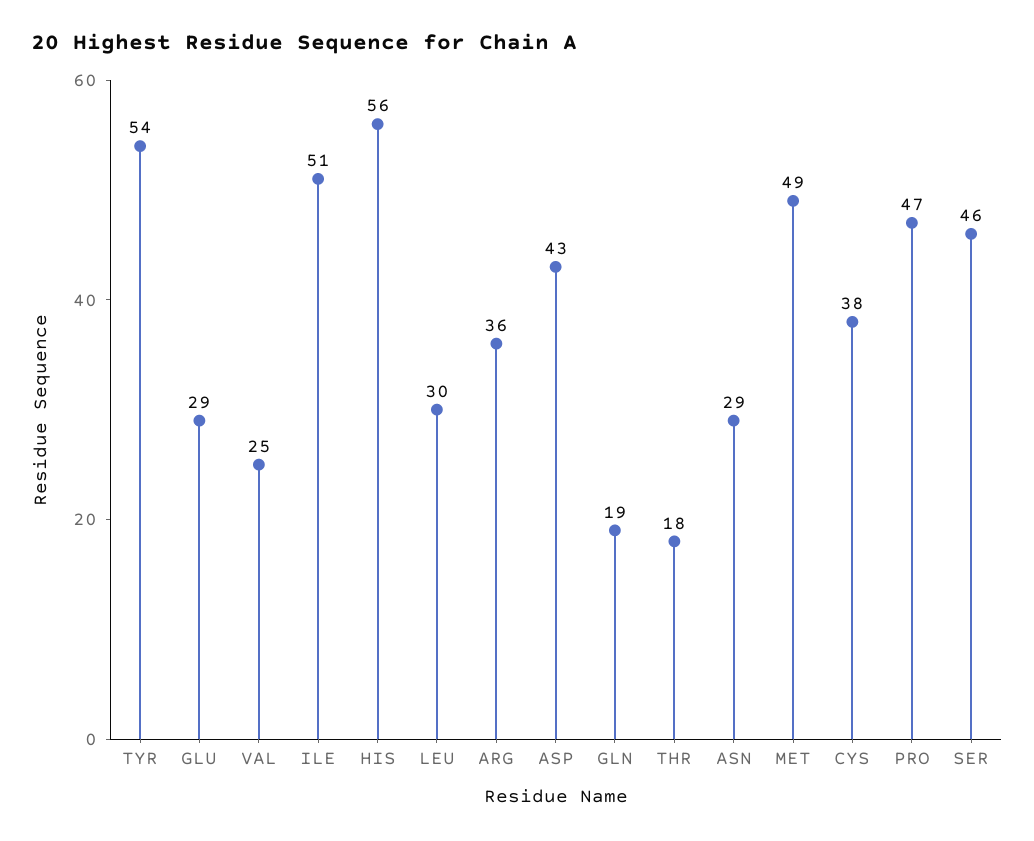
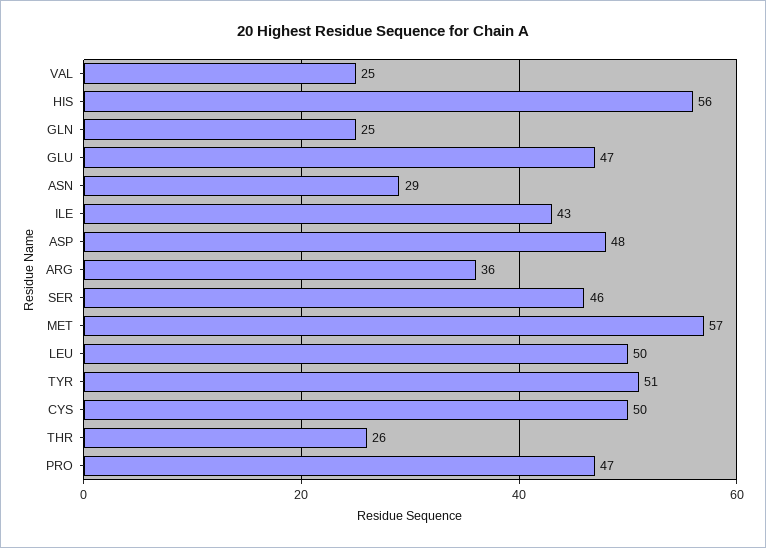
  {
-   "TYR": 54,
+   "TYR": 51,
-   "GLU": 29,
+   "GLU": 47,
    "VAL": 25,
-   "ILE": 51,
+   "ILE": 43,
    "HIS": 56,
-   "LEU": 30,
+   "LEU": 50,
    "ARG": 36,
-   "ASP": 43,
+   "ASP": 48,
-   "GLN": 19,
+   "GLN": 25,
-   "THR": 18,
+   "THR": 26,
    "ASN": 29,
-   "MET": 49,
+   "MET": 57,
-   "CYS": 38,
+   "CYS": 50,
    "PRO": 47,
    "SER": 46
  }

